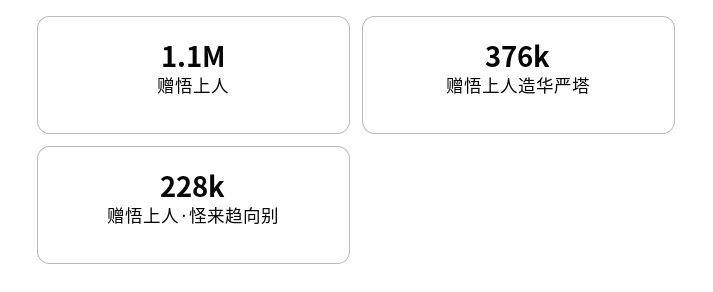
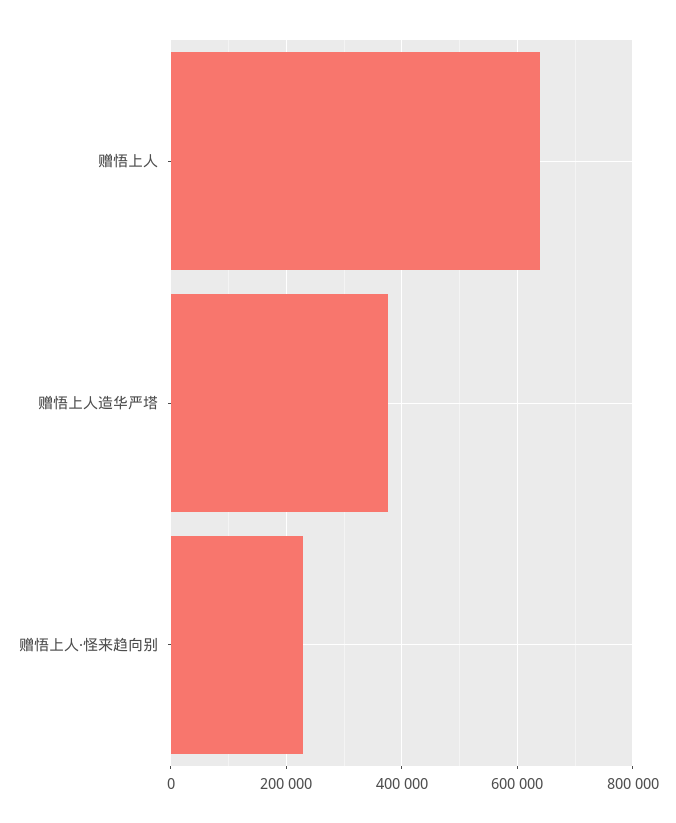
  {
-   "赠悟上人": 1100000,
+   "赠悟上人": 640000,
    "赠悟上人造华严塔": 376000,
    "赠悟上人·怪来趋向别": 228000
  }

